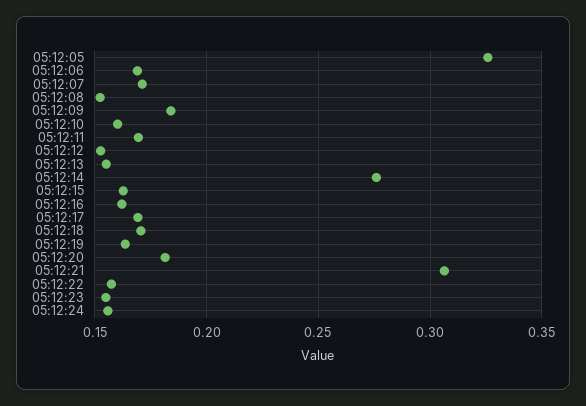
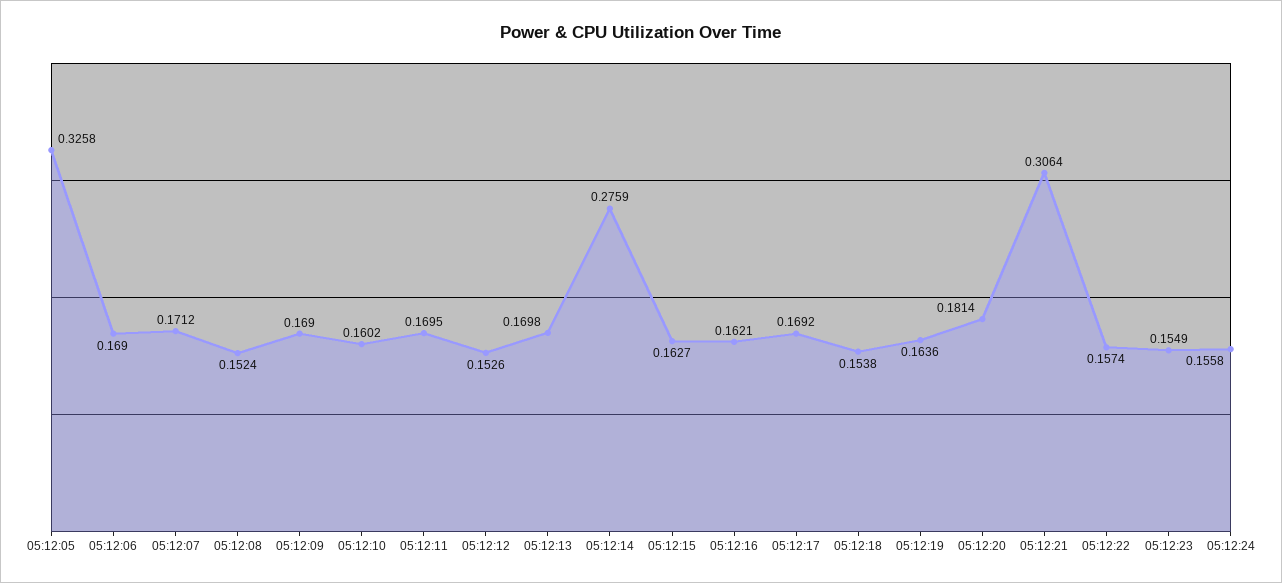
  {
    "05:12:05": 0.3258,
    "05:12:06": 0.169,
    "05:12:07": 0.1712,
    "05:12:08": 0.1524,
-   "05:12:09": 0.185,
+   "05:12:09": 0.169,
    "05:12:10": 0.1602,
    "05:12:11": 0.1695,
    "05:12:12": 0.1526,
-   "05:12:13": 0.155,
+   "05:12:13": 0.1698,
    "05:12:14": 0.2759,
    "05:12:15": 0.1627,
    "05:12:16": 0.1621,
    "05:12:17": 0.1692,
-   "05:12:18": 0.17,
+   "05:12:18": 0.1538,
    "05:12:19": 0.1636,
    "05:12:20": 0.1814,
    "05:12:21": 0.3064,
    "05:12:22": 0.1574,
    "05:12:23": 0.1549,
    "05:12:24": 0.1558
  }

